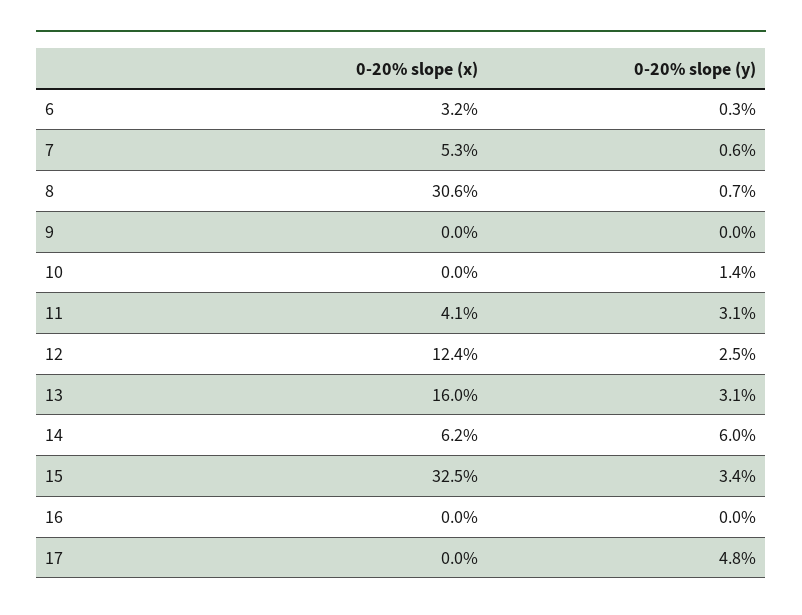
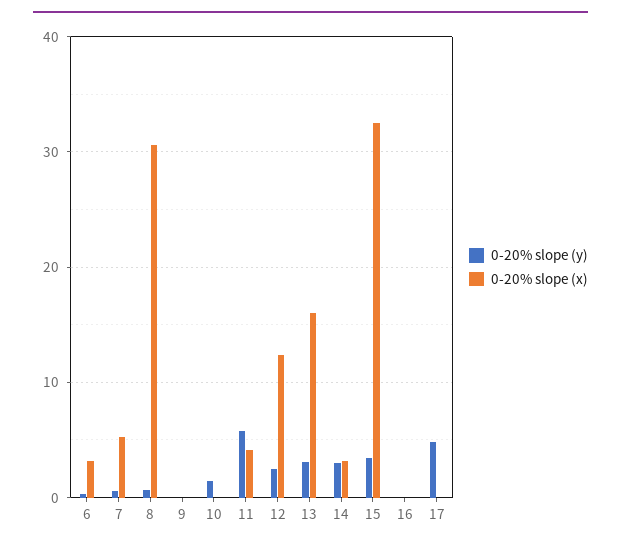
  {
    "0-20% slope (x)": {
      "6": 3.2,
      "7": 5.3,
      "8": 30.6,
      "9": 0,
      "10": 0,
      "11": 4.1,
      "12": 12.4,
      "13": 16,
-     "14": 6.2,
+     "14": 3,
      "15": 32.5,
      "16": 0,
      "17": 0
    },
    "0-20% slope (y)": {
      "6": 0.3,
      "7": 0.6,
      "8": 0.7,
      "9": 0,
      "10": 1.4,
-     "11": 3.1,
+     "11": 6,
      "12": 2.5,
      "13": 3.1,
-     "14": 6,
+     "14": 3,
      "15": 3.4,
      "16": 0,
      "17": 4.8
    }
  }

